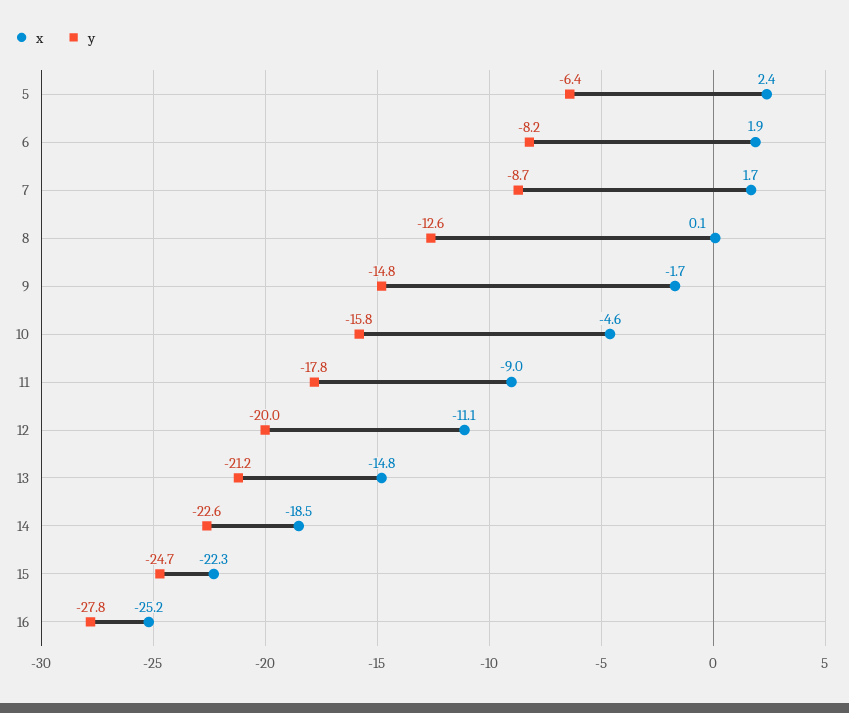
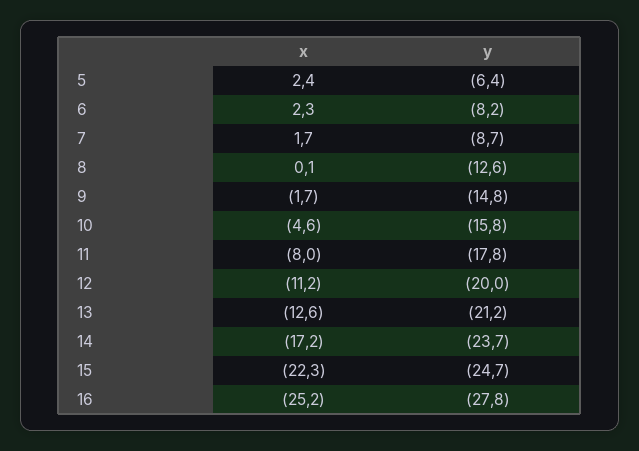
  {
    "x": {
      "5": 2.4,
-     "6": 1.9,
+     "6": 2.3,
      "7": 1.7,
      "8": 0.1,
      "9": -1.7,
      "10": -4.6,
-     "11": -9,
+     "11": -8,
-     "12": -11.1,
+     "12": -11.2,
-     "13": -14.8,
+     "13": -12.6,
-     "14": -18.5,
+     "14": -17.2,
      "15": -22.3,
      "16": -25.2
    },
    "y": {
      "5": -6.4,
      "6": -8.2,
      "7": -8.7,
      "8": -12.6,
      "9": -14.8,
      "10": -15.8,
      "11": -17.8,
      "12": -20,
      "13": -21.2,
-     "14": -22.6,
+     "14": -23.7,
      "15": -24.7,
      "16": -27.8
    }
  }

